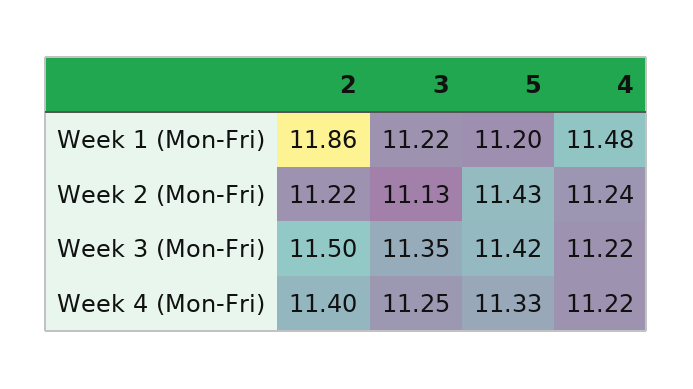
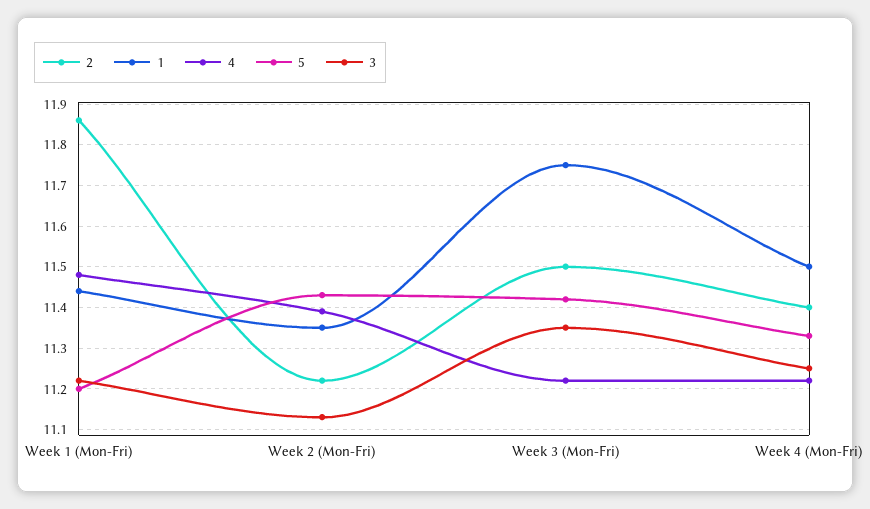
  {
    "2": {
      "Week 1 (Mon-Fri)": 11.86,
      "Week 2 (Mon-Fri)": 11.22,
      "Week 3 (Mon-Fri)": 11.5,
      "Week 4 (Mon-Fri)": 11.4
    },
    "3": {
      "Week 1 (Mon-Fri)": 11.22,
      "Week 2 (Mon-Fri)": 11.13,
      "Week 3 (Mon-Fri)": 11.35,
      "Week 4 (Mon-Fri)": 11.25
    },
    "5": {
      "Week 1 (Mon-Fri)": 11.2,
      "Week 2 (Mon-Fri)": 11.43,
      "Week 3 (Mon-Fri)": 11.42,
      "Week 4 (Mon-Fri)": 11.33
    },
    "4": {
      "Week 1 (Mon-Fri)": 11.48,
-     "Week 2 (Mon-Fri)": 11.24,
+     "Week 2 (Mon-Fri)": 11.4,
      "Week 3 (Mon-Fri)": 11.22,
      "Week 4 (Mon-Fri)": 11.22
-   }
+   },
+   "1": {
+     "Week 1 (Mon-Fri)": 11.45,
+     "Week 2 (Mon-Fri)": 11.35,
+     "Week 3 (Mon-Fri)": 11.75,
+     "Week 4 (Mon-Fri)": 11.5
+   }
  }

